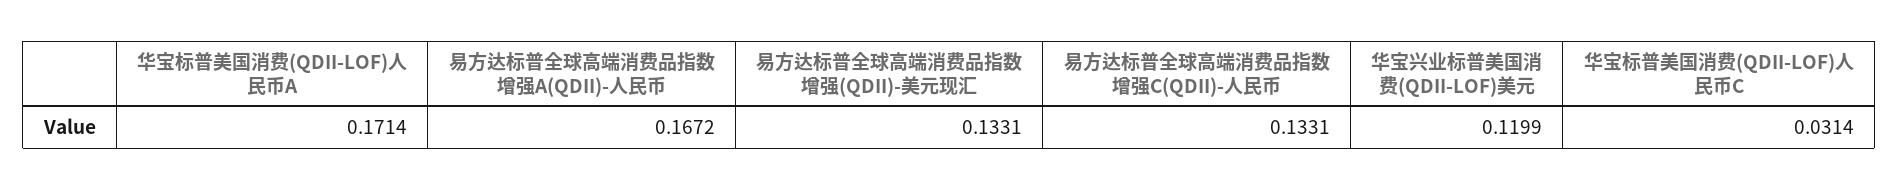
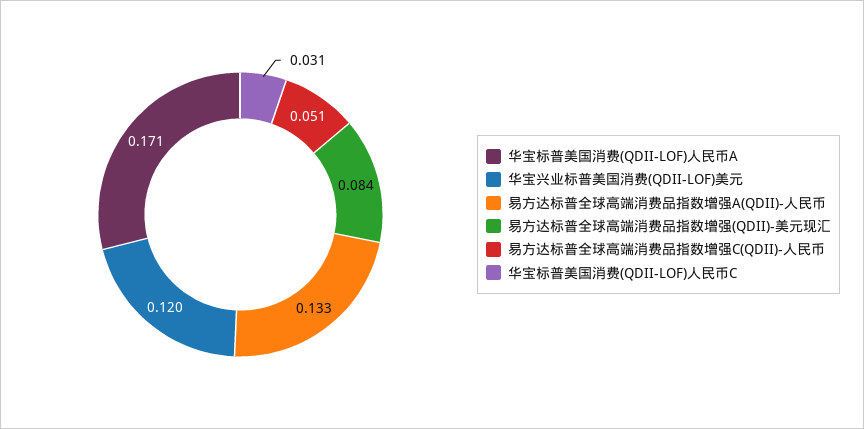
  {
    "华宝标普美国消费(QDII-LOF)人民币A": 0.1714,
-   "易方达标普全球高端消费品指数增强A(QDII)-人民币": 0.1672,
+   "易方达标普全球高端消费品指数增强A(QDII)-人民币": 0.133,
-   "易方达标普全球高端消费品指数增强(QDII)-美元现汇": 0.1331,
+   "易方达标普全球高端消费品指数增强(QDII)-美元现汇": 0.084,
-   "易方达标普全球高端消费品指数增强C(QDII)-人民币": 0.1331,
+   "易方达标普全球高端消费品指数增强C(QDII)-人民币": 0.051,
    "华宝兴业标普美国消费(QDII-LOF)美元": 0.1199,
    "华宝标普美国消费(QDII-LOF)人民币C": 0.0314
  }

